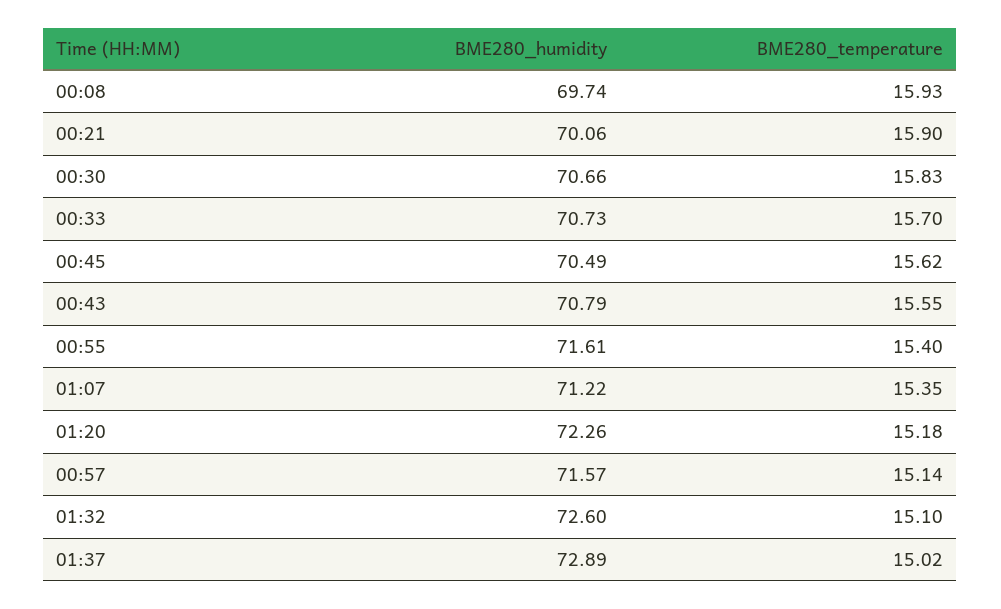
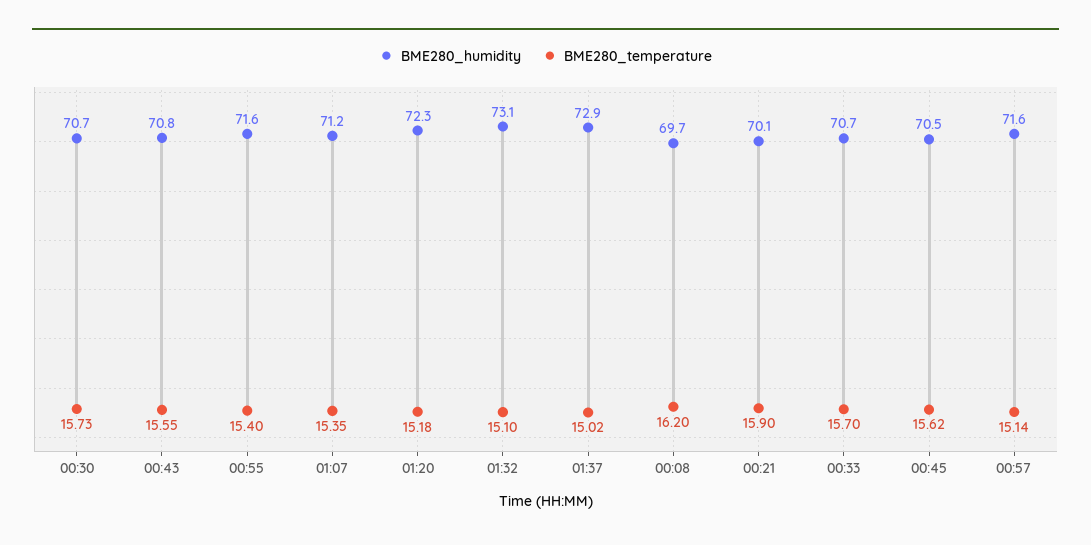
  {
    "BME280_humidity": {
      "00:08": 69.74,
      "00:21": 70.06,
      "00:30": 70.66,
      "00:33": 70.73,
      "00:45": 70.49,
      "00:43": 70.79,
      "00:55": 71.61,
      "01:07": 71.22,
      "01:20": 72.26,
      "00:57": 71.57,
-     "01:32": 72.6,
+     "01:32": 73.1,
      "01:37": 72.89
    },
    "BME280_temperature": {
-     "00:08": 15.93,
+     "00:08": 16.2,
      "00:21": 15.9,
-     "00:30": 15.83,
+     "00:30": 15.73,
      "00:33": 15.7,
      "00:45": 15.62,
      "00:43": 15.55,
      "00:55": 15.4,
      "01:07": 15.35,
      "01:20": 15.18,
      "00:57": 15.14,
      "01:32": 15.1,
      "01:37": 15.02
    }
  }

